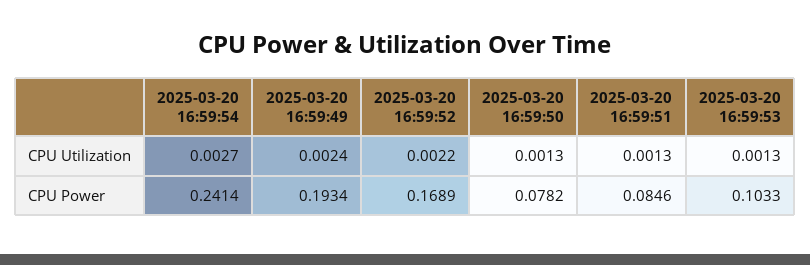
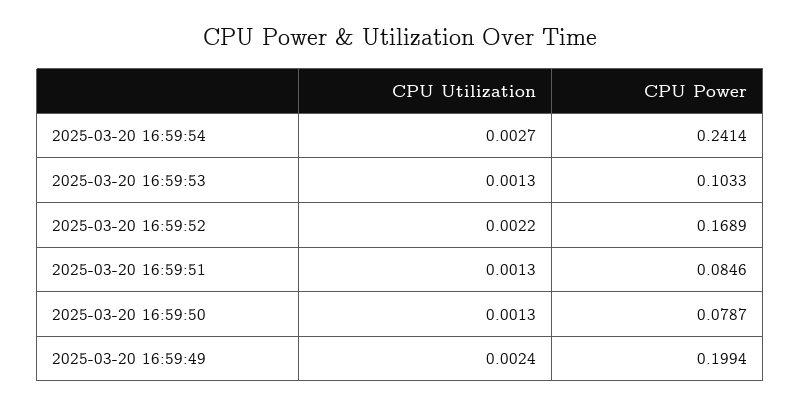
  {
    "2025-03-20 16:59:54": {
      "CPU Utilization": 0.0027,
      "CPU Power": 0.2414
    },
    "2025-03-20 16:59:49": {
      "CPU Utilization": 0.0024,
-     "CPU Power": 0.1934
+     "CPU Power": 0.1994
    },
    "2025-03-20 16:59:52": {
      "CPU Utilization": 0.0022,
      "CPU Power": 0.1689
    },
    "2025-03-20 16:59:50": {
      "CPU Utilization": 0.0013,
-     "CPU Power": 0.0782
+     "CPU Power": 0.0787
    },
    "2025-03-20 16:59:51": {
      "CPU Utilization": 0.0013,
      "CPU Power": 0.0846
    },
    "2025-03-20 16:59:53": {
      "CPU Utilization": 0.0013,
      "CPU Power": 0.1033
    }
  }

